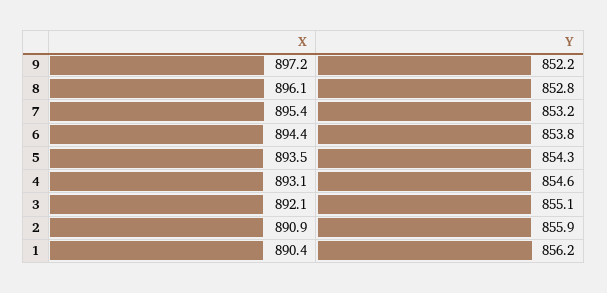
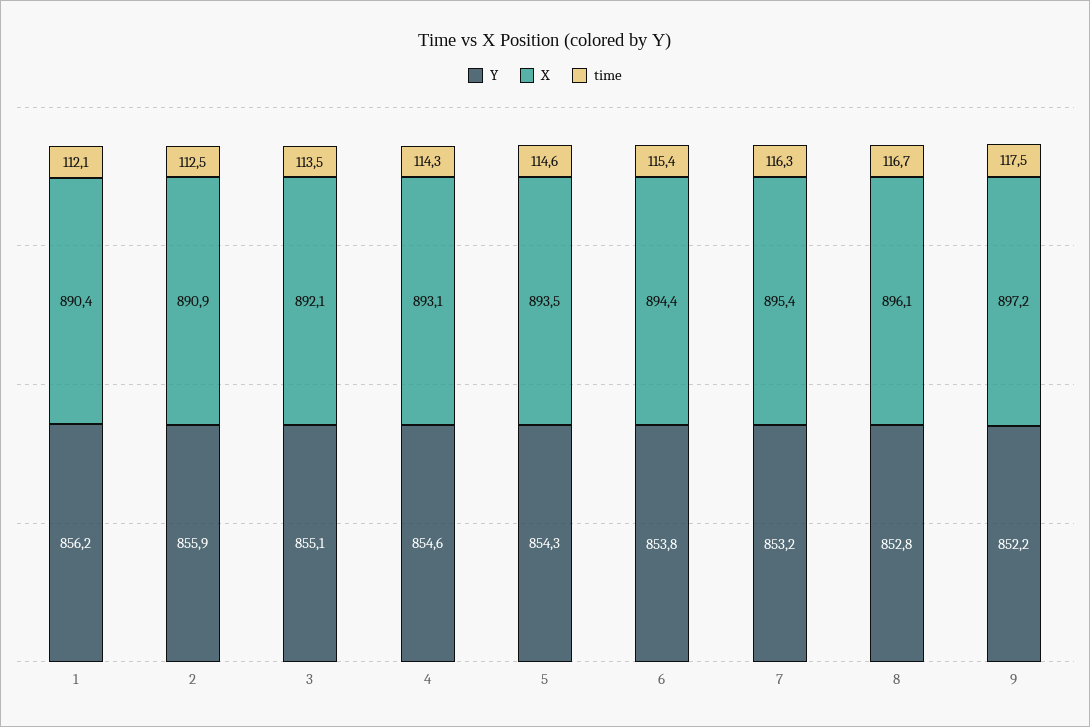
  {
    "X": {
      "9": 897.2,
      "8": 896.1,
      "7": 895.4,
      "6": 894.4,
      "5": 893.5,
      "4": 893.1,
      "3": 892.1,
      "2": 890.9,
      "1": 890.4
    },
    "Y": {
      "9": 852.2,
      "8": 852.8,
      "7": 853.2,
      "6": 853.8,
      "5": 854.3,
      "4": 854.6,
      "3": 855.1,
      "2": 855.9,
      "1": 856.2
-   }
+   },
+   "time": {
+     "1": 112.1,
+     "2": 112.5,
+     "3": 113.5,
+     "4": 114.3,
+     "5": 114.6,
+     "6": 115.4,
+     "7": 116.3,
+     "8": 116.7,
+     "9": 117.5
+   }
  }

